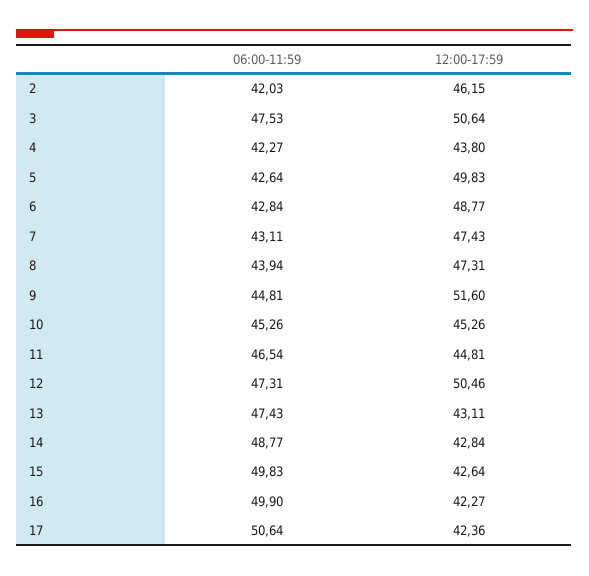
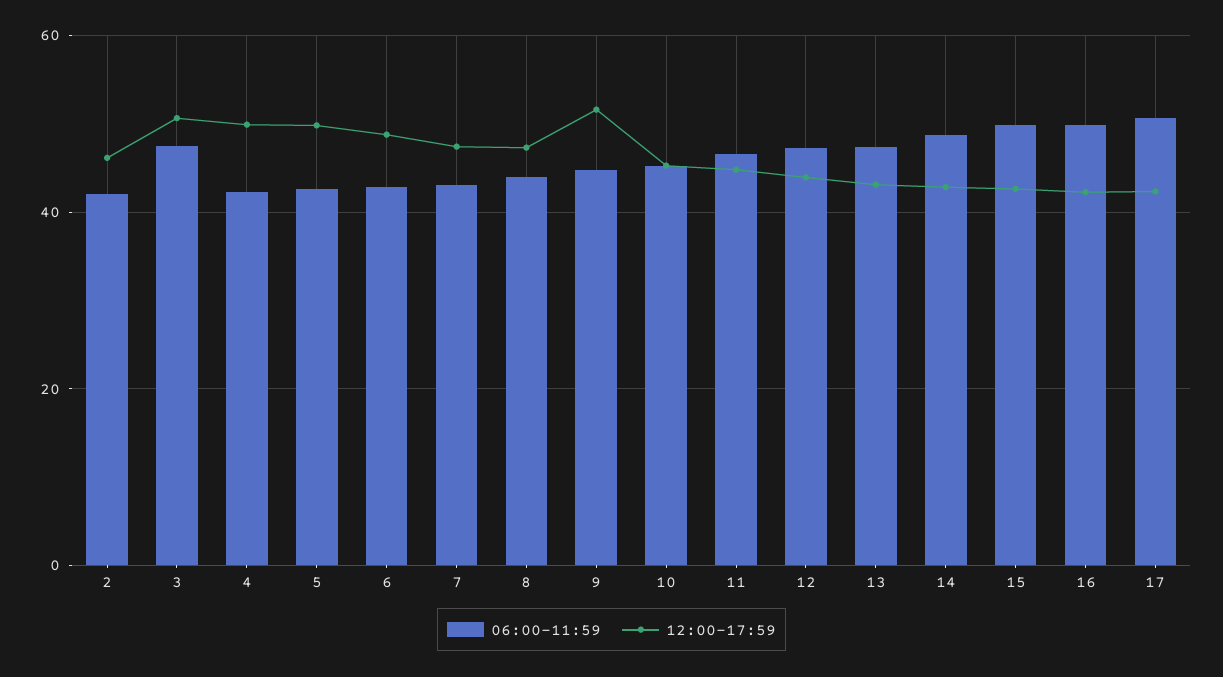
  {
    "06:00-11:59": {
      "2": 42.03,
      "3": 47.53,
      "4": 42.27,
      "5": 42.64,
      "6": 42.84,
      "7": 43.11,
      "8": 43.94,
      "9": 44.81,
      "10": 45.26,
      "11": 46.54,
      "12": 47.31,
      "13": 47.43,
      "14": 48.77,
      "15": 49.83,
      "16": 49.9,
      "17": 50.64
    },
    "12:00-17:59": {
      "2": 46.15,
      "3": 50.64,
-     "4": 43.8,
+     "4": 50,
      "5": 49.83,
      "6": 48.77,
      "7": 47.43,
      "8": 47.31,
      "9": 51.6,
      "10": 45.26,
      "11": 44.81,
-     "12": 50.46,
+     "12": 44,
      "13": 43.11,
      "14": 42.84,
      "15": 42.64,
      "16": 42.27,
      "17": 42.36
    }
  }

